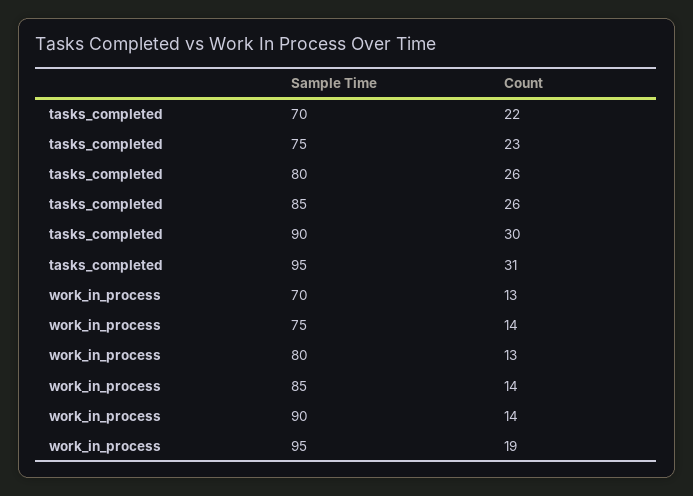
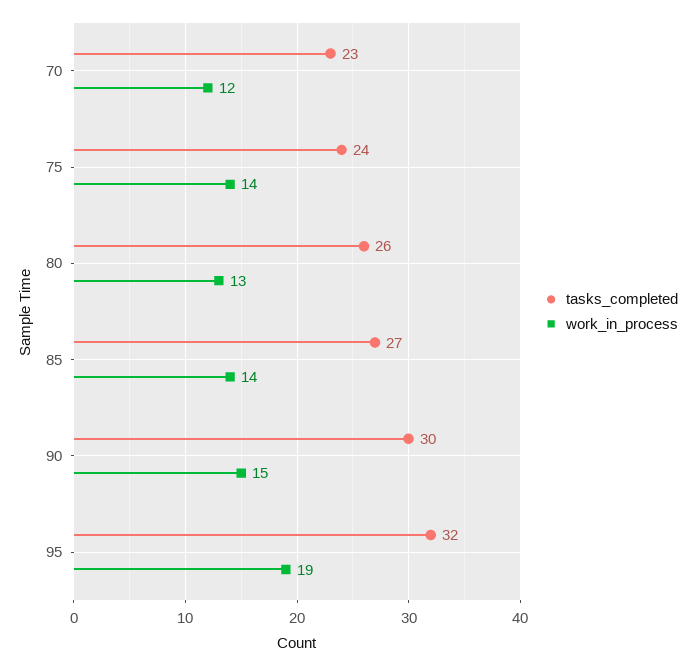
  {
    "tasks_completed": {
-     "70": 22,
+     "70": 23,
-     "75": 23,
+     "75": 24,
      "80": 26,
-     "85": 26,
+     "85": 27,
      "90": 30,
-     "95": 31
+     "95": 32
    },
    "work_in_process": {
-     "70": 13,
+     "70": 12,
      "75": 14,
      "80": 13,
      "85": 14,
-     "90": 14,
+     "90": 15,
      "95": 19
    }
  }

